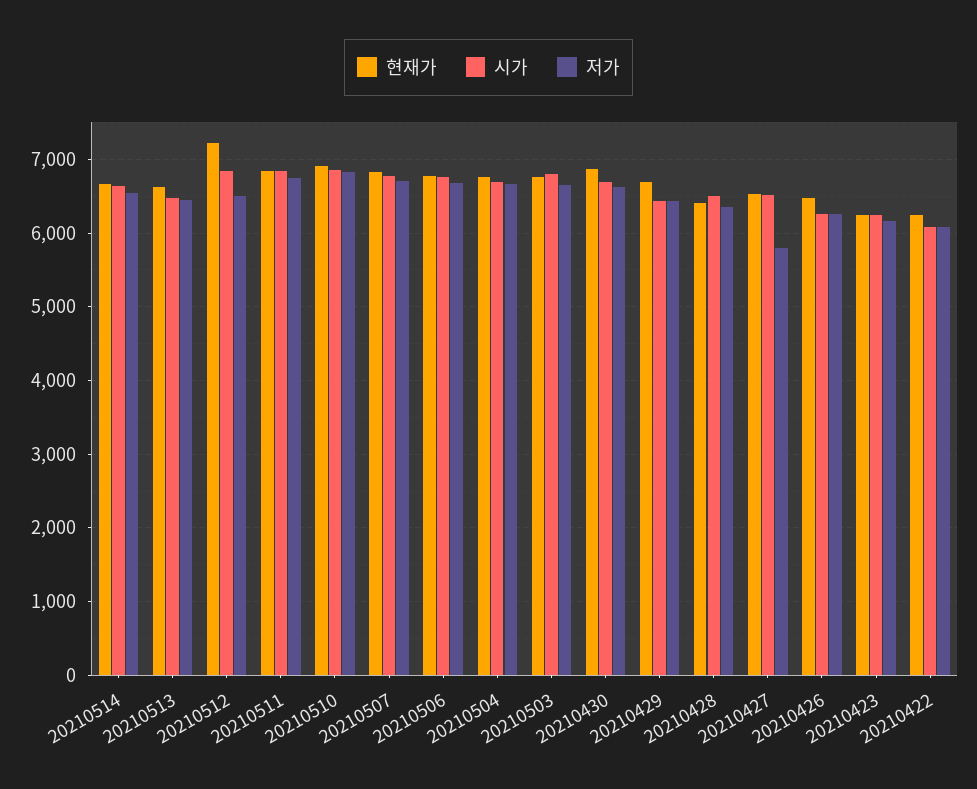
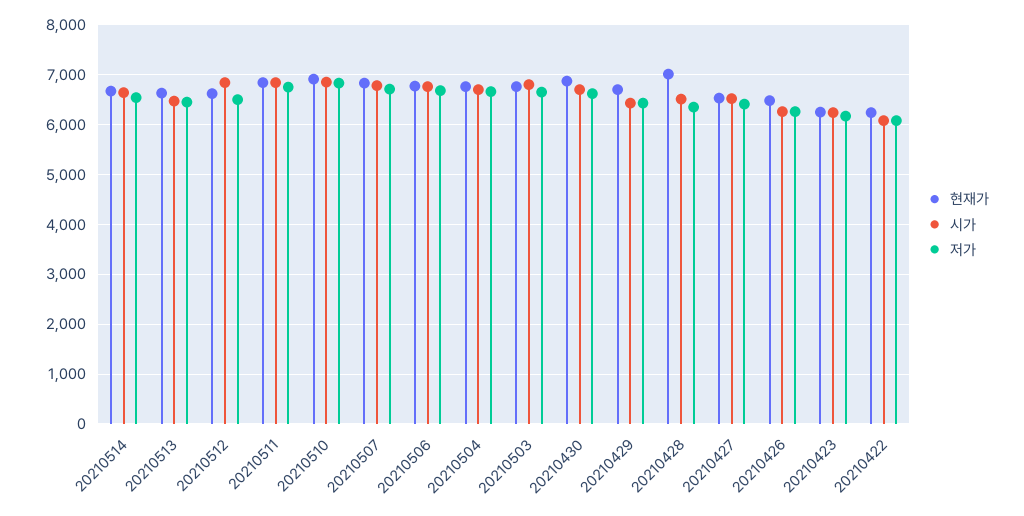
  {
    "현재가": {
      "20210514": 6700,
      "20210513": 6600,
-     "20210512": 7200,
+     "20210512": 6600,
      "20210511": 6800,
      "20210510": 6900,
      "20210507": 6800,
      "20210506": 6800,
      "20210504": 6800,
      "20210503": 6800,
      "20210430": 6900,
      "20210429": 6700,
-     "20210428": 6400,
+     "20210428": 7000,
      "20210427": 6500,
      "20210426": 6500,
      "20210423": 6300,
      "20210422": 6200
    },
    "시가": {
      "20210514": 6600,
      "20210513": 6500,
      "20210512": 6800,
      "20210511": 6800,
      "20210510": 6900,
      "20210507": 6800,
      "20210506": 6800,
      "20210504": 6700,
      "20210503": 6800,
      "20210430": 6700,
      "20210429": 6400,
      "20210428": 6500,
      "20210427": 6500,
      "20210426": 6300,
      "20210423": 6200,
      "20210422": 6100
    },
    "저가": {
      "20210514": 6500,
      "20210513": 6500,
      "20210512": 6500,
      "20210511": 6800,
      "20210510": 6800,
      "20210507": 6700,
      "20210506": 6700,
      "20210504": 6700,
      "20210503": 6700,
      "20210430": 6600,
      "20210429": 6400,
      "20210428": 6400,
-     "20210427": 5800,
+     "20210427": 6400,
      "20210426": 6300,
      "20210423": 6200,
      "20210422": 6100
    }
  }

